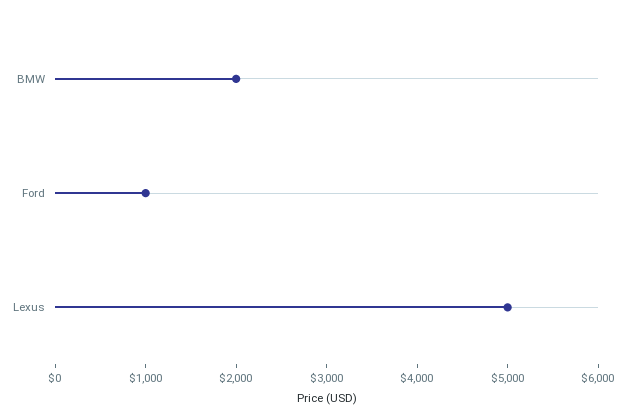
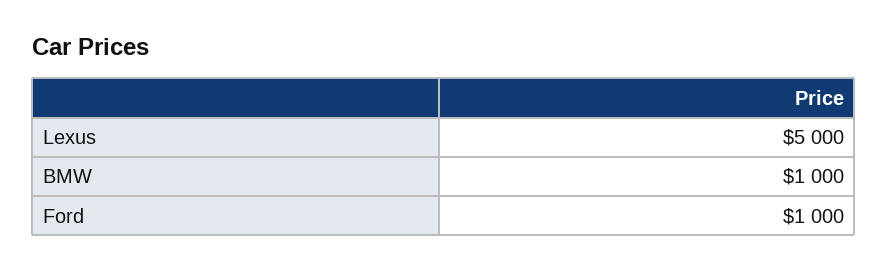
  {
-   "BMW": 2000,
+   "BMW": 1000,
    "Ford": 1000,
    "Lexus": 5000
  }

